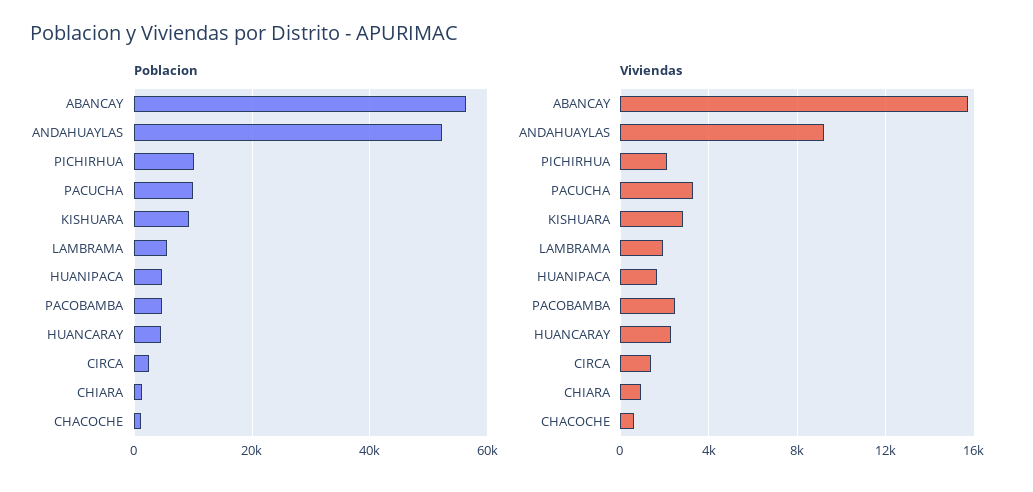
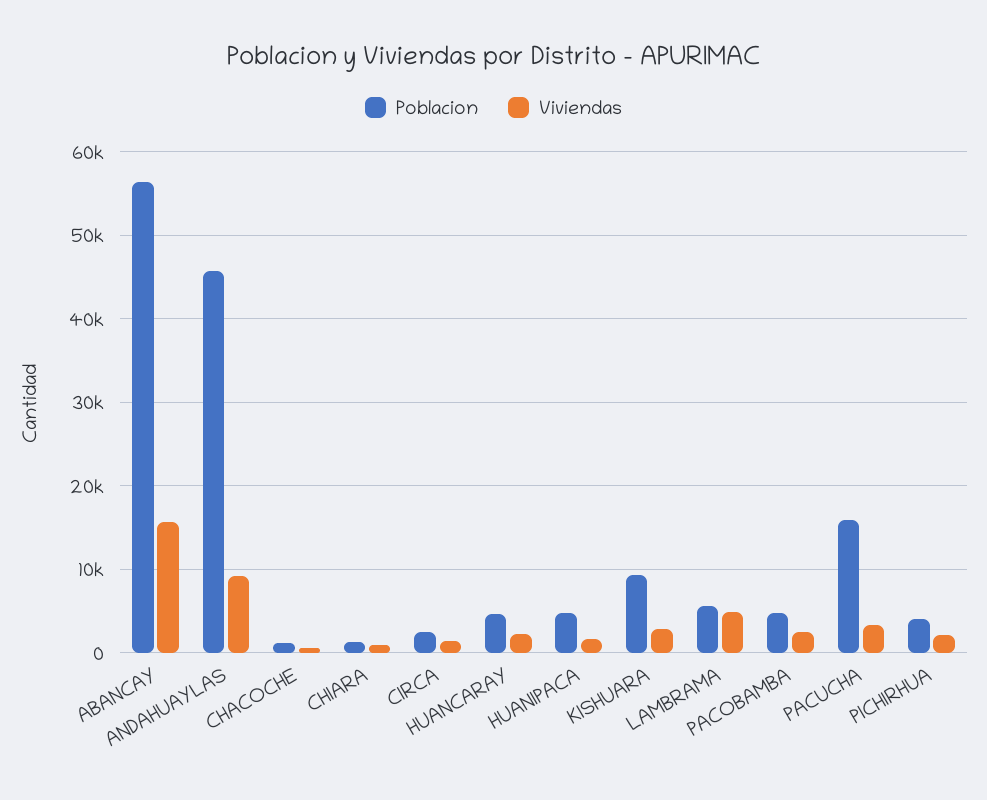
  {
    "Poblacion": {
      "ABANCAY": 56000,
-     "ANDAHUAYLAS": 52000,
+     "ANDAHUAYLAS": 46000,
-     "PICHIRHUA": 10000,
+     "PICHIRHUA": 4000,
-     "PACUCHA": 10000,
+     "PACUCHA": 16000,
      "KISHUARA": 9000,
      "LAMBRAMA": 6000,
      "HUANIPACA": 5000,
      "PACOBAMBA": 5000,
      "HUANCARAY": 5000,
      "CIRCA": 3000,
      "CHIARA": 1000,
      "CHACOCHE": 1000
    },
    "Viviendas": {
      "ABANCAY": 15500,
      "ANDAHUAYLAS": 9000,
      "PICHIRHUA": 2000,
      "PACUCHA": 3500,
      "KISHUARA": 3000,
-     "LAMBRAMA": 2000,
+     "LAMBRAMA": 5000,
      "HUANIPACA": 1500,
      "PACOBAMBA": 2500,
      "HUANCARAY": 2500,
      "CIRCA": 1500,
      "CHIARA": 1000,
      "CHACOCHE": 500
    }
  }

